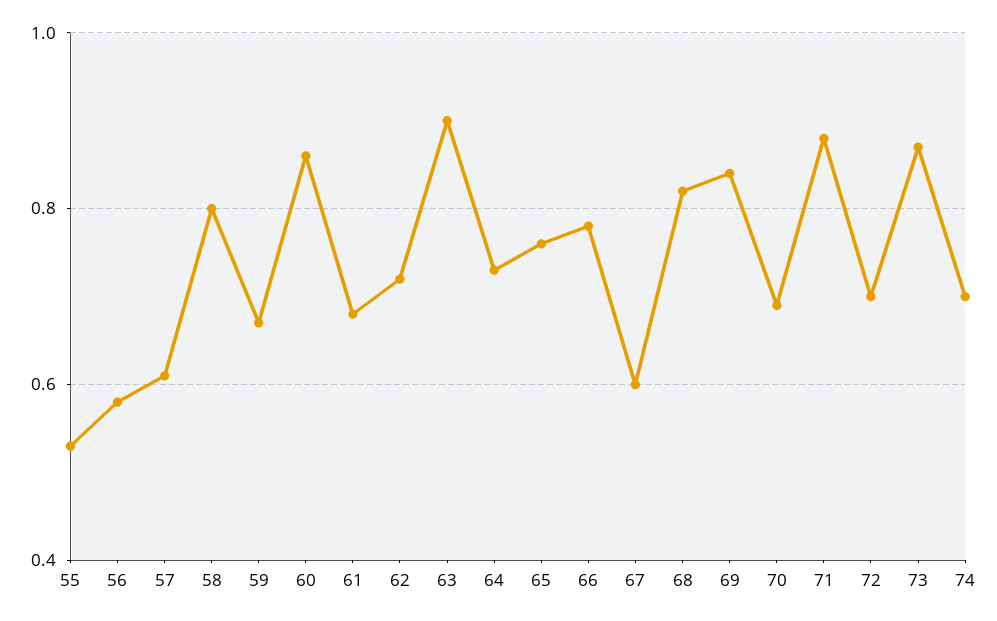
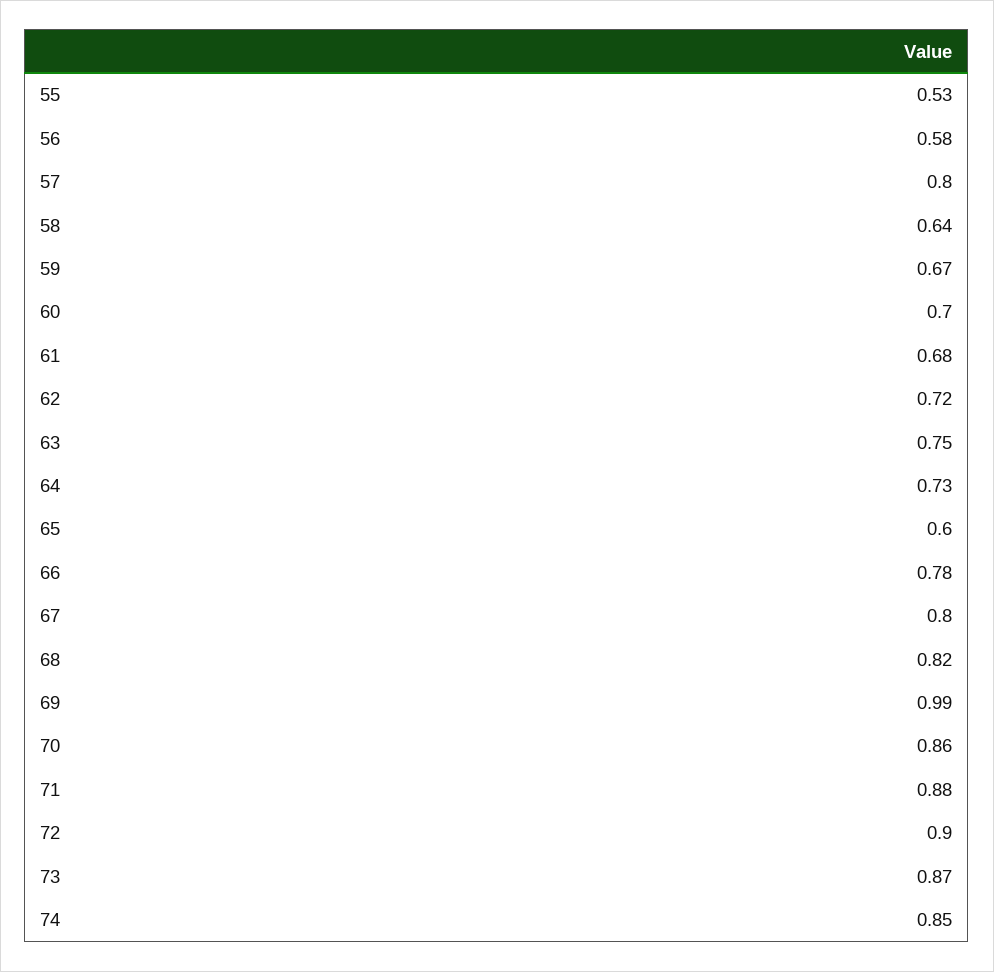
  {
    "55": 0.53,
    "56": 0.58,
-   "57": 0.6,
+   "57": 0.8,
-   "58": 0.8,
+   "58": 0.64,
    "59": 0.67,
-   "60": 0.85,
+   "60": 0.7,
    "61": 0.68,
    "62": 0.72,
-   "63": 0.9,
+   "63": 0.75,
    "64": 0.73,
-   "65": 0.75,
+   "65": 0.6,
    "66": 0.78,
-   "67": 0.6,
+   "67": 0.8,
    "68": 0.82,
-   "69": 0.85,
+   "69": 0.99,
-   "70": 0.7,
+   "70": 0.86,
    "71": 0.88,
-   "72": 0.7,
+   "72": 0.9,
    "73": 0.87,
-   "74": 0.7
+   "74": 0.85
  }

